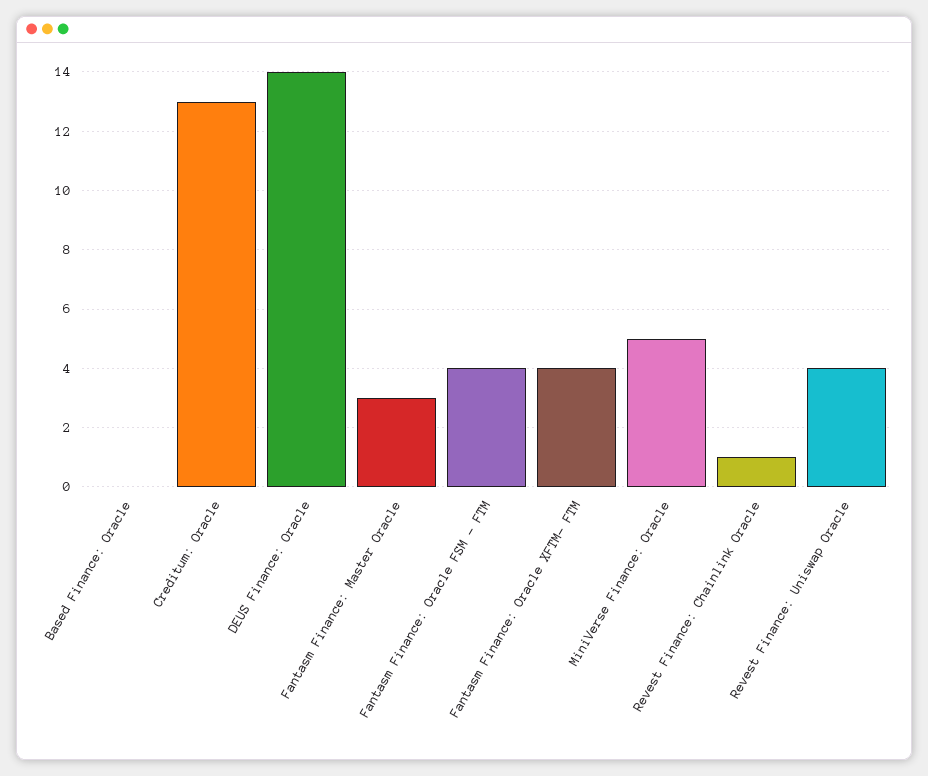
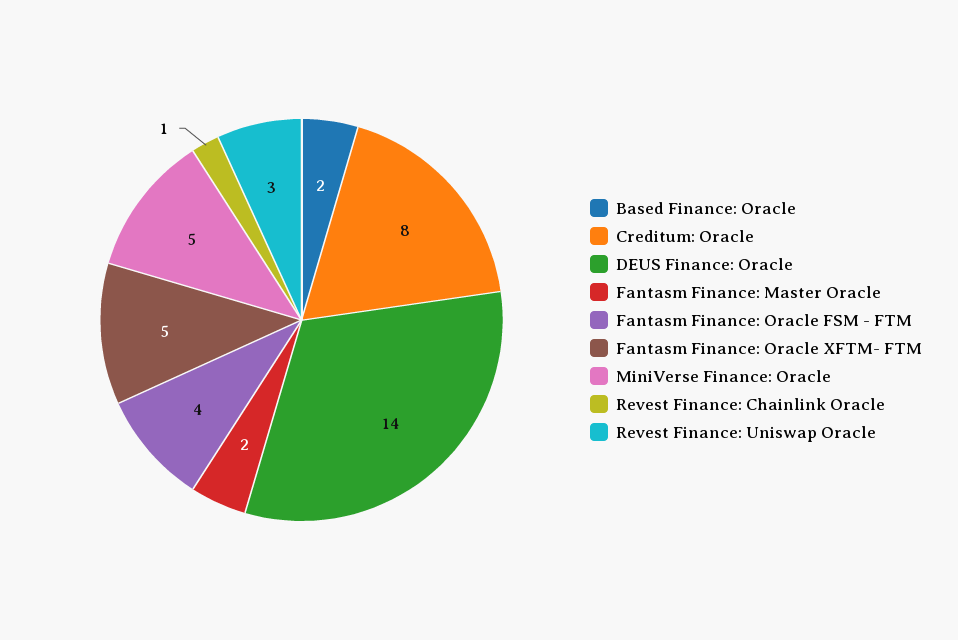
  {
-   "Based Finance: Oracle": 0,
+   "Based Finance: Oracle": 2,
-   "Creditum: Oracle": 13,
+   "Creditum: Oracle": 8,
    "DEUS Finance: Oracle": 14,
-   "Fantasm Finance: Master Oracle": 3,
+   "Fantasm Finance: Master Oracle": 2,
    "Fantasm Finance: Oracle FSM - FTM": 4,
-   "Fantasm Finance: Oracle XFTM- FTM": 4,
+   "Fantasm Finance: Oracle XFTM- FTM": 5,
    "MiniVerse Finance: Oracle": 5,
    "Revest Finance: Chainlink Oracle": 1,
-   "Revest Finance: Uniswap Oracle": 4
+   "Revest Finance: Uniswap Oracle": 3
  }

